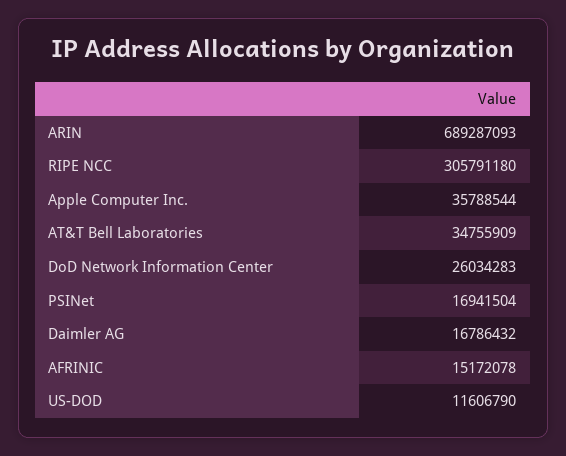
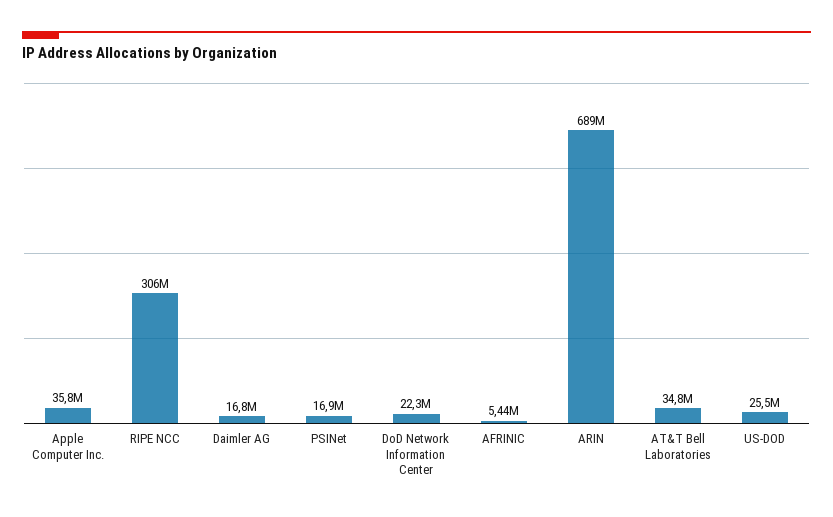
  {
    "ARIN": 689287093,
    "RIPE NCC": 305791180,
    "Apple Computer Inc.": 35788544,
    "AT&T Bell Laboratories": 34755909,
-   "DoD Network Information Center": 26034283,
+   "DoD Network Information Center": 22300000,
    "PSINet": 16941504,
    "Daimler AG": 16786432,
-   "AFRINIC": 15172078,
+   "AFRINIC": 5440000,
-   "US-DOD": 11606790
+   "US-DOD": 25500000
  }

